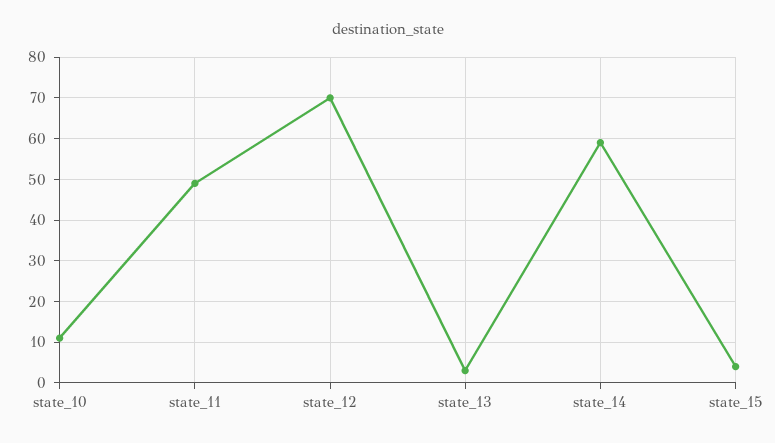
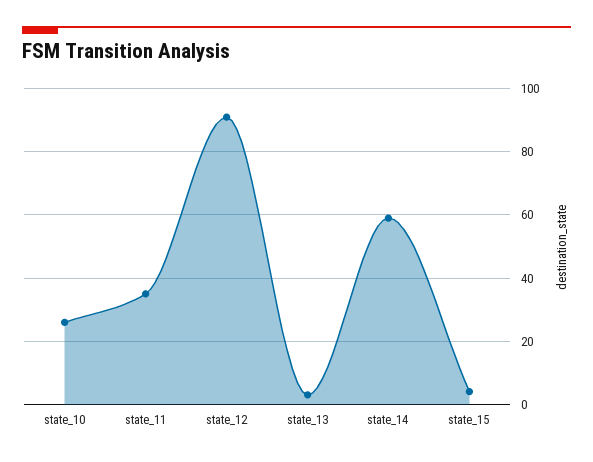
  {
-   "state_10": 10,
+   "state_10": 25,
-   "state_11": 50,
+   "state_11": 35,
-   "state_12": 70,
+   "state_12": 90,
    "state_13": 5,
    "state_14": 60,
    "state_15": 5
  }

